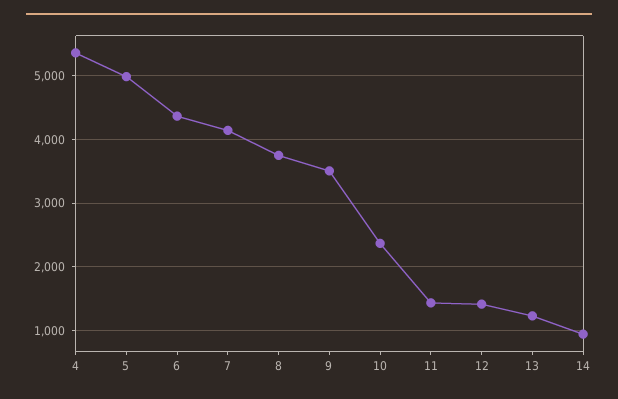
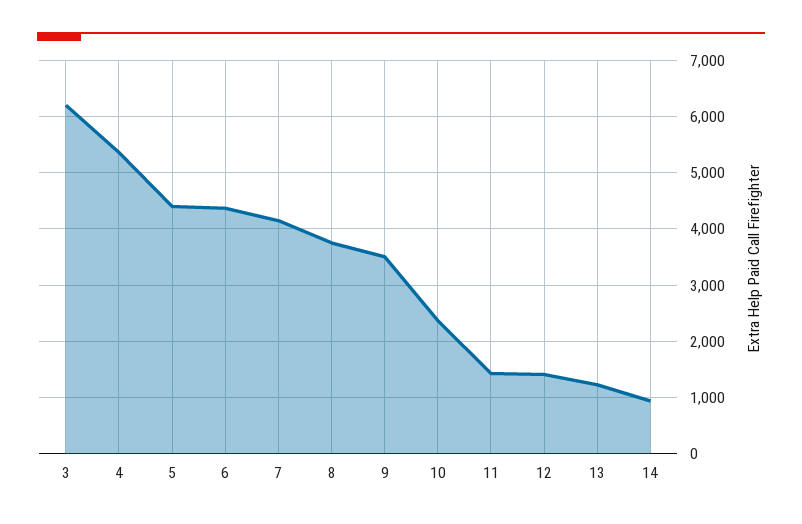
  {
    "4": 5400,
-   "5": 5000,
+   "5": 4400,
    "6": 4400,
    "7": 4100,
    "8": 3800,
    "9": 3500,
    "10": 2400,
    "11": 1400,
    "12": 1400,
    "13": 1200,
-   "14": 900
+   "14": 900,
+   "3": 6200
  }

